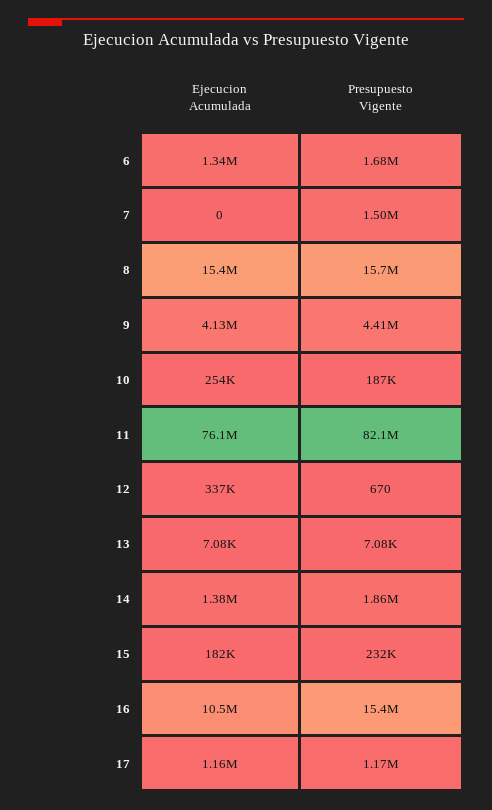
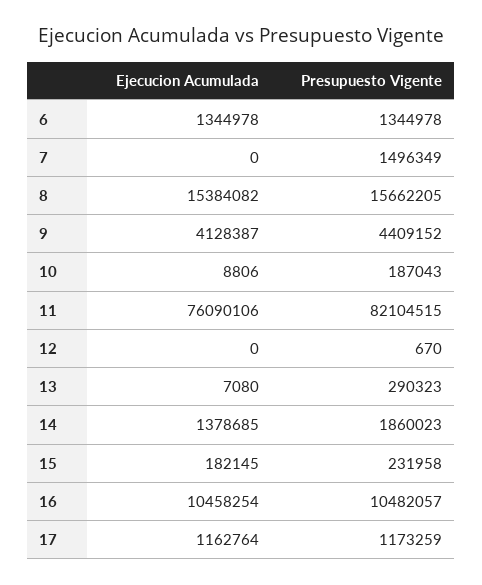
  {
    "Ejecucion Acumulada": {
      "6": 1344978,
      "7": 0,
      "8": 15384082,
      "9": 4128387,
-     "10": 254000,
+     "10": 8806,
      "11": 76090106,
-     "12": 337000,
+     "12": 0,
      "13": 7080,
      "14": 1378685,
      "15": 182145,
      "16": 10458254,
      "17": 1162764
    },
    "Presupuesto Vigente": {
-     "6": 1680000,
+     "6": 1344978,
      "7": 1496349,
      "8": 15662205,
      "9": 4409152,
      "10": 187043,
      "11": 82104515,
      "12": 670,
-     "13": 7080,
+     "13": 290323,
      "14": 1860023,
      "15": 231958,
-     "16": 15400000,
+     "16": 10482057,
      "17": 1173259
    }
  }

